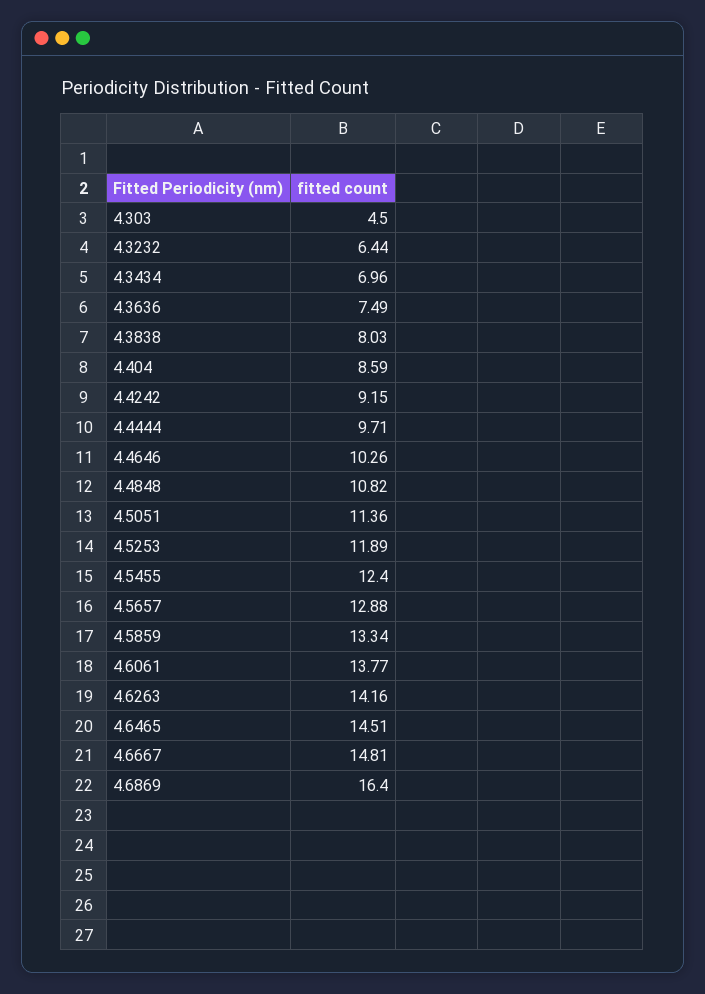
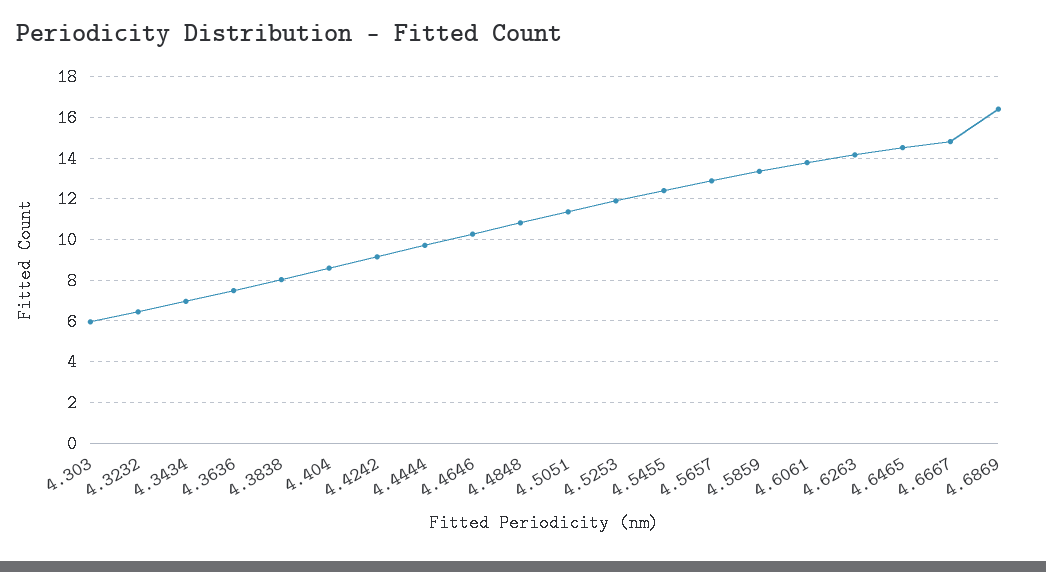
  {
-   "4.303": 4.5,
+   "4.303": 6,
    "4.3232": 6.44,
    "4.3434": 6.96,
    "4.3636": 7.49,
    "4.3838": 8.03,
    "4.404": 8.59,
    "4.4242": 9.15,
    "4.4444": 9.71,
    "4.4646": 10.26,
    "4.4848": 10.82,
    "4.5051": 11.36,
    "4.5253": 11.89,
    "4.5455": 12.4,
    "4.5657": 12.88,
    "4.5859": 13.34,
    "4.6061": 13.77,
    "4.6263": 14.16,
    "4.6465": 14.51,
    "4.6667": 14.81,
    "4.6869": 16.4
  }

